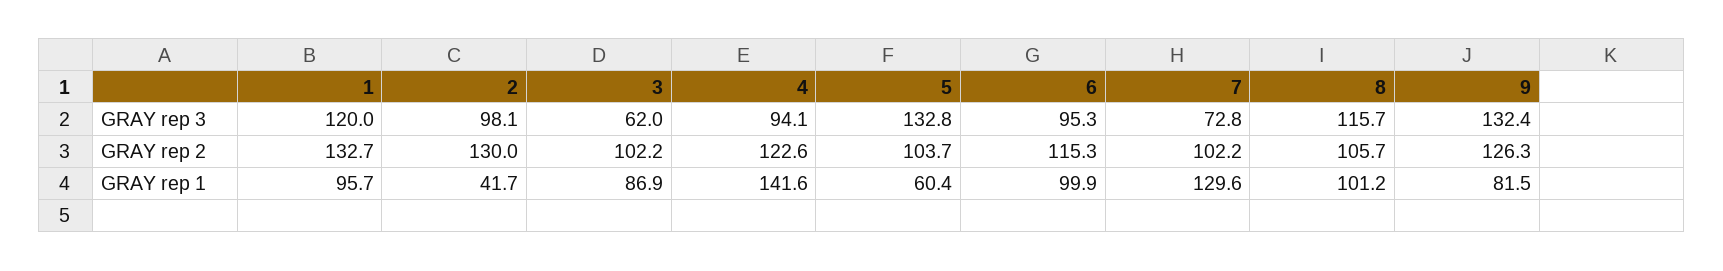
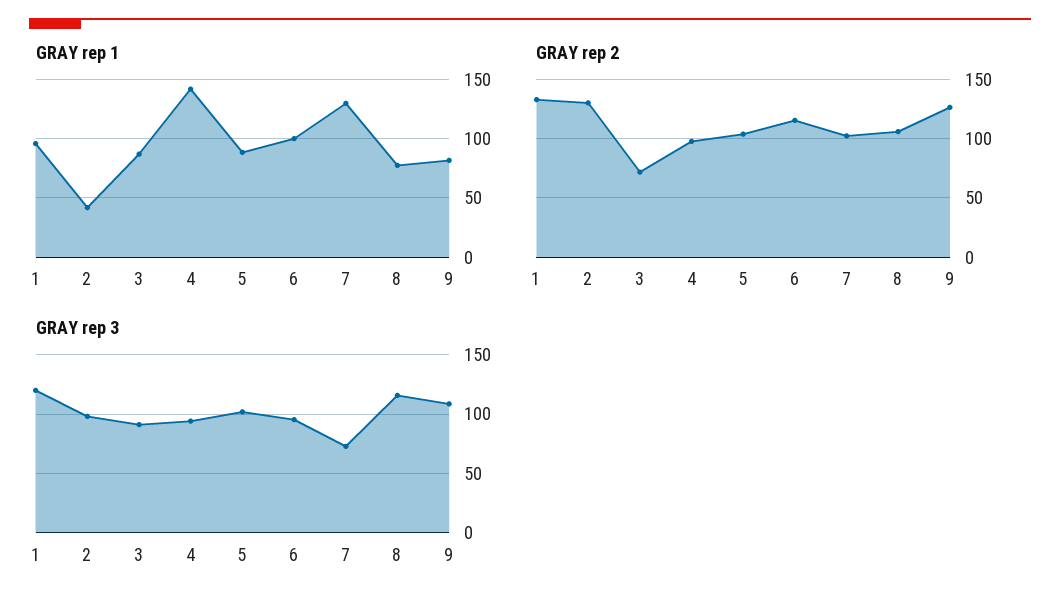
  {
    "GRAY rep 3": {
      "1": 120,
      "2": 98.1,
-     "3": 62,
+     "3": 90,
      "4": 94.1,
-     "5": 132.8,
+     "5": 100,
      "6": 95.3,
      "7": 72.8,
      "8": 115.7,
-     "9": 132.4
+     "9": 110
    },
    "GRAY rep 2": {
      "1": 132.7,
      "2": 130,
-     "3": 102.2,
+     "3": 70,
-     "4": 122.6,
+     "4": 100,
      "5": 103.7,
      "6": 115.3,
      "7": 102.2,
      "8": 105.7,
      "9": 126.3
    },
    "GRAY rep 1": {
      "1": 95.7,
      "2": 41.7,
      "3": 86.9,
      "4": 141.6,
-     "5": 60.4,
+     "5": 90,
      "6": 99.9,
      "7": 129.6,
-     "8": 101.2,
+     "8": 80,
      "9": 81.5
    }
  }

